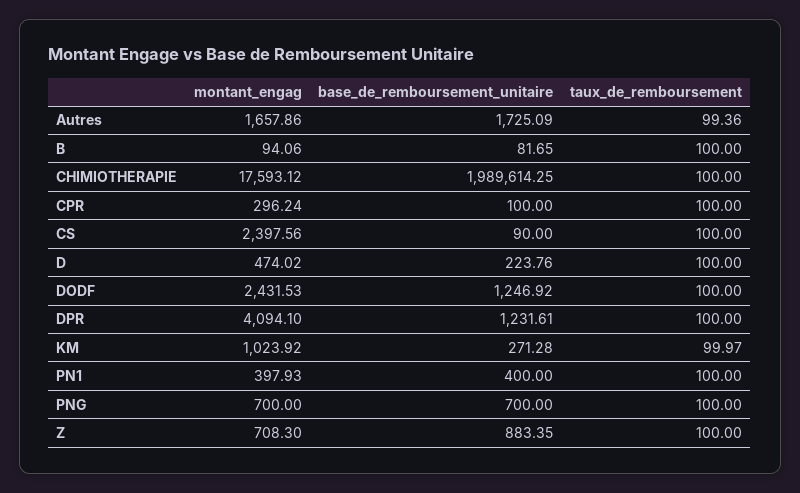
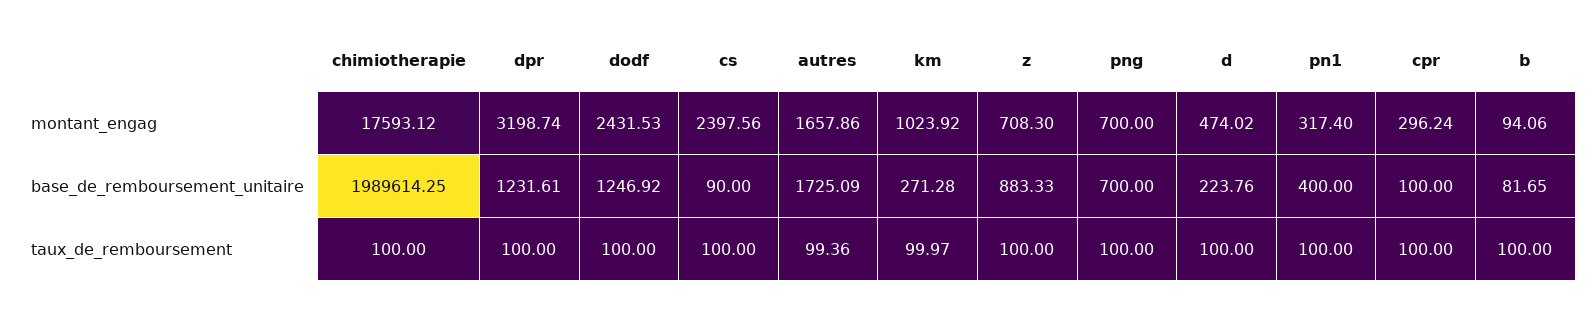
  {
    "montant_engag": {
      "Autres": 1657.86,
      "B": 94.06,
      "CHIMIOTHERAPIE": 17593.12,
      "CPR": 296.24,
      "CS": 2397.56,
      "D": 474.02,
      "DODF": 2431.53,
-     "DPR": 4094.1,
+     "DPR": 3198.74,
      "KM": 1023.92,
-     "PN1": 397.93,
+     "PN1": 317.4,
      "PNG": 700,
      "Z": 708.3
    },
    "base_de_remboursement_unitaire": {
      "Autres": 1725.09,
      "B": 81.65,
      "CHIMIOTHERAPIE": 1989614.25,
      "CPR": 100,
      "CS": 90,
      "D": 223.76,
      "DODF": 1246.92,
      "DPR": 1231.61,
      "KM": 271.28,
      "PN1": 400,
      "PNG": 700,
-     "Z": 883.35
+     "Z": 883.33
    },
    "taux_de_remboursement": {
      "Autres": 99.36,
      "B": 100,
      "CHIMIOTHERAPIE": 100,
      "CPR": 100,
      "CS": 100,
      "D": 100,
      "DODF": 100,
      "DPR": 100,
      "KM": 99.97,
      "PN1": 100,
      "PNG": 100,
      "Z": 100
    }
  }

